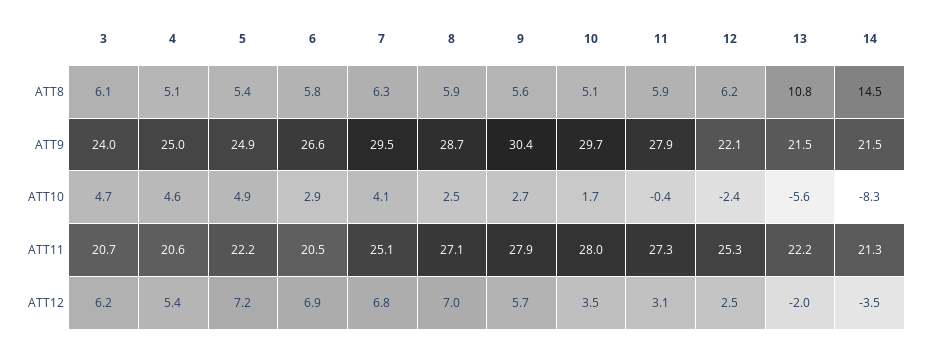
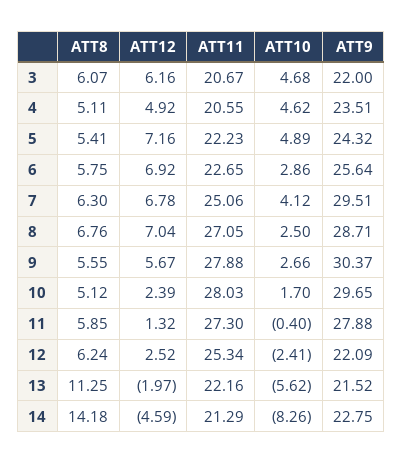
  {
    "3": {
      "ATT8": 6.07,
-     "ATT9": 24,
+     "ATT9": 22,
      "ATT10": 4.68,
      "ATT11": 20.67,
      "ATT12": 6.16
    },
    "4": {
      "ATT8": 5.11,
-     "ATT9": 25,
+     "ATT9": 23.51,
      "ATT10": 4.62,
      "ATT11": 20.55,
-     "ATT12": 5.4
+     "ATT12": 4.92
    },
    "5": {
      "ATT8": 5.41,
-     "ATT9": 24.9,
+     "ATT9": 24.32,
      "ATT10": 4.89,
      "ATT11": 22.23,
      "ATT12": 7.16
    },
    "6": {
      "ATT8": 5.75,
-     "ATT9": 26.6,
+     "ATT9": 25.64,
      "ATT10": 2.86,
-     "ATT11": 20.5,
+     "ATT11": 22.65,
      "ATT12": 6.92
    },
    "7": {
      "ATT8": 6.3,
      "ATT9": 29.51,
      "ATT10": 4.12,
      "ATT11": 25.06,
      "ATT12": 6.78
    },
    "8": {
-     "ATT8": 5.9,
+     "ATT8": 6.76,
      "ATT9": 28.71,
      "ATT10": 2.5,
      "ATT11": 27.05,
      "ATT12": 7.04
    },
    "9": {
      "ATT8": 5.55,
      "ATT9": 30.37,
      "ATT10": 2.66,
      "ATT11": 27.88,
      "ATT12": 5.67
    },
    "10": {
      "ATT8": 5.12,
      "ATT9": 29.65,
      "ATT10": 1.7,
      "ATT11": 28.03,
-     "ATT12": 3.5
+     "ATT12": 2.39
    },
    "11": {
      "ATT8": 5.85,
      "ATT9": 27.88,
      "ATT10": -0.4,
      "ATT11": 27.3,
-     "ATT12": 3.1
+     "ATT12": 1.32
    },
    "12": {
      "ATT8": 6.24,
      "ATT9": 22.09,
      "ATT10": -2.41,
      "ATT11": 25.34,
      "ATT12": 2.52
    },
    "13": {
-     "ATT8": 10.8,
+     "ATT8": 11.25,
      "ATT9": 21.52,
      "ATT10": -5.62,
      "ATT11": 22.16,
      "ATT12": -1.97
    },
    "14": {
-     "ATT8": 14.5,
+     "ATT8": 14.18,
-     "ATT9": 21.5,
+     "ATT9": 22.75,
      "ATT10": -8.26,
      "ATT11": 21.29,
-     "ATT12": -3.5
+     "ATT12": -4.59
    }
  }

